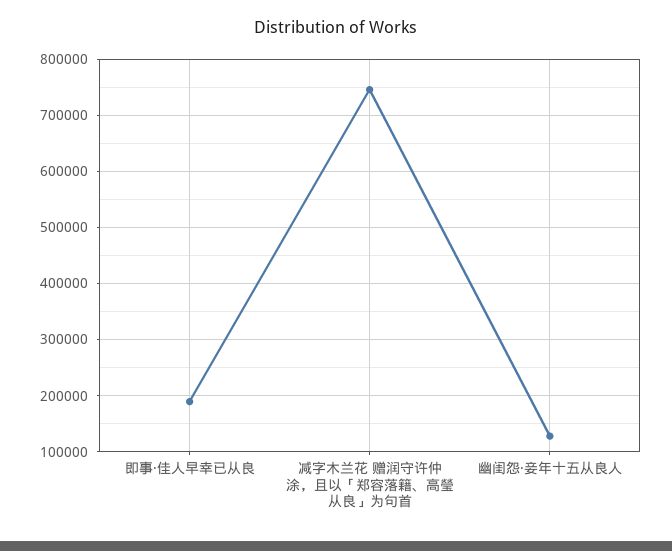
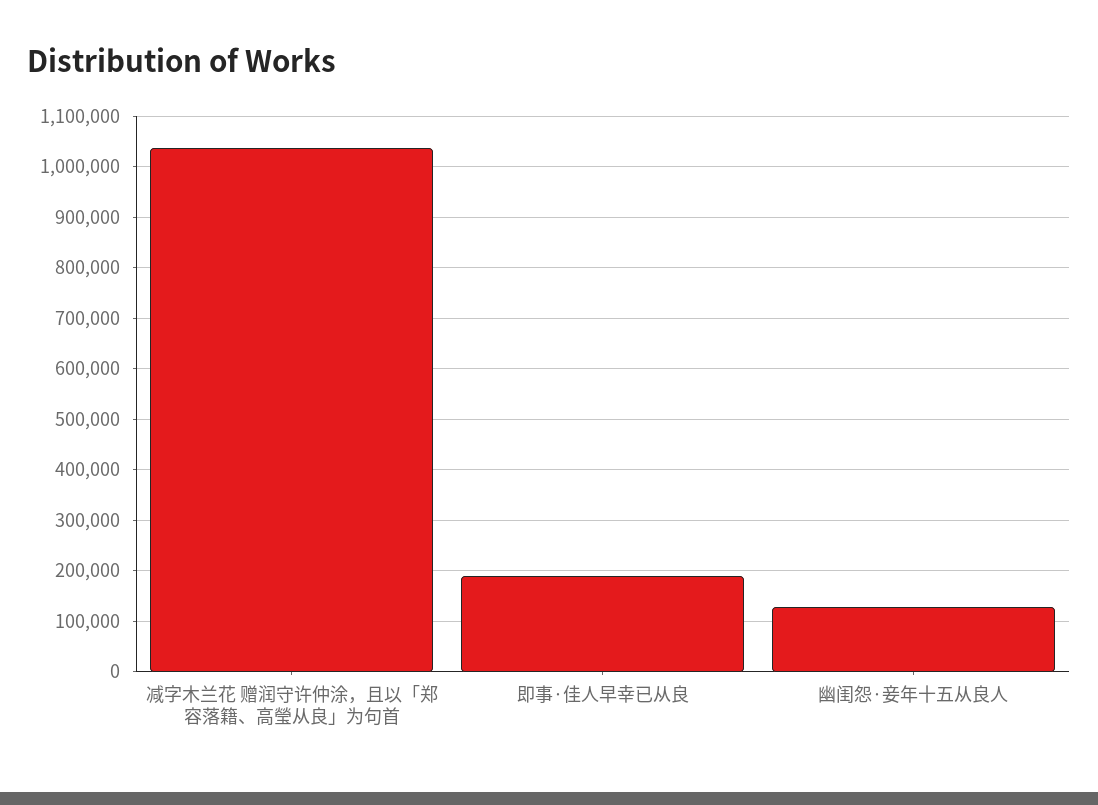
  {
    "即事·佳人早幸已从良": 180000,
-   "减字木兰花 赠润守许仲涂，且以「郑容落籍、高瑩从良」为句首": 740000,
+   "减字木兰花 赠润守许仲涂，且以「郑容落籍、高瑩从良」为句首": 1040000,
    "幽闺怨·妾年十五从良人": 120000
  }

